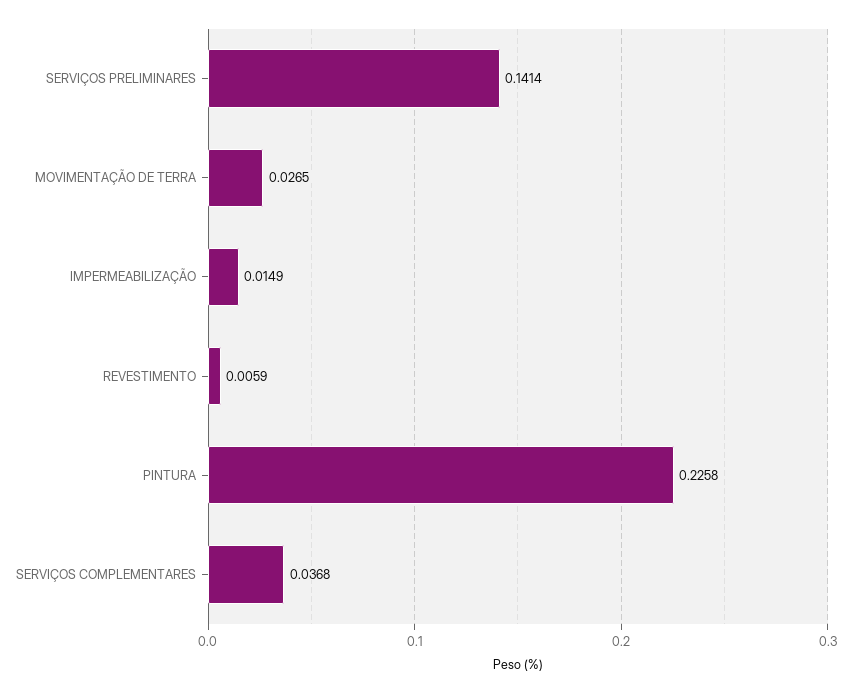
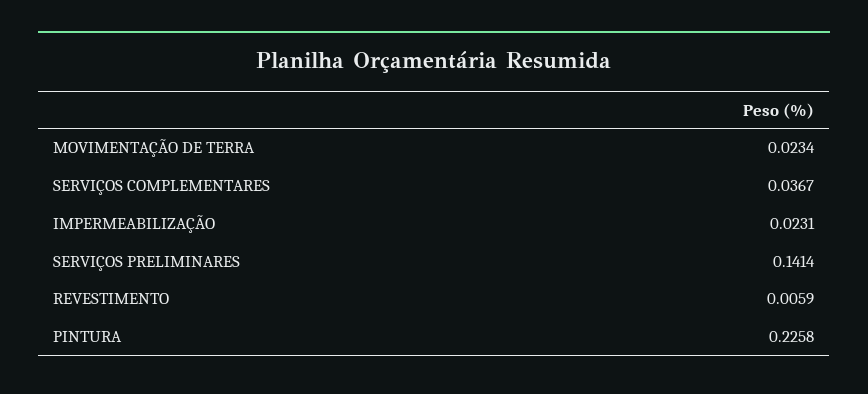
  {
    "SERVIÇOS PRELIMINARES": 0.1414,
-   "MOVIMENTAÇÃO DE TERRA": 0.0265,
+   "MOVIMENTAÇÃO DE TERRA": 0.0234,
-   "IMPERMEABILIZAÇÃO": 0.0149,
+   "IMPERMEABILIZAÇÃO": 0.0231,
    "REVESTIMENTO": 0.0059,
    "PINTURA": 0.2258,
-   "SERVIÇOS COMPLEMENTARES": 0.0368
+   "SERVIÇOS COMPLEMENTARES": 0.0367
  }

